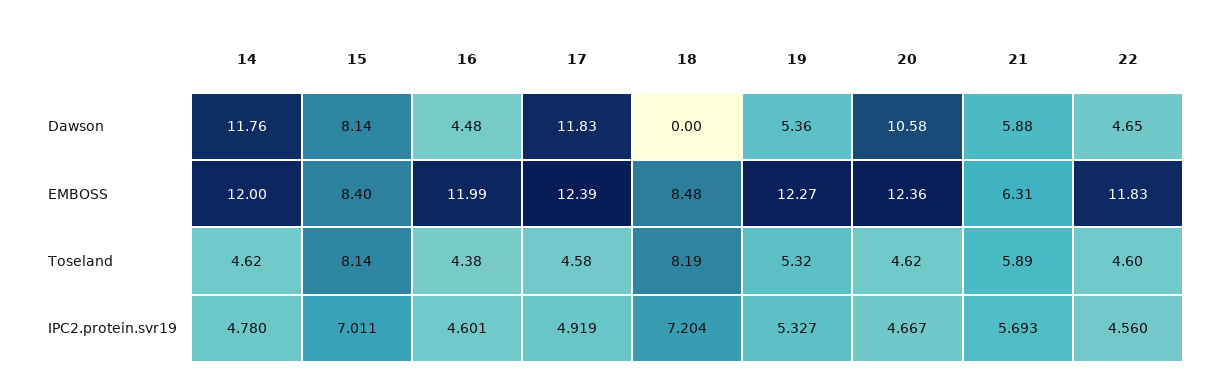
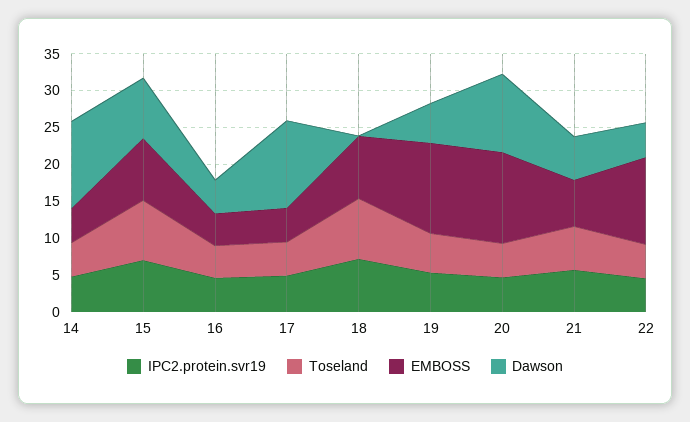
  {
    "Dawson": {
      "14": 11.76,
      "15": 8.14,
      "16": 4.48,
      "17": 11.83,
      "18": 0,
      "19": 5.36,
      "20": 10.58,
      "21": 5.88,
      "22": 4.65
    },
    "EMBOSS": {
-     "14": 12,
+     "14": 5,
      "15": 8.4,
-     "16": 11.99,
+     "16": 5,
-     "17": 12.39,
+     "17": 5,
      "18": 8.48,
      "19": 12.27,
      "20": 12.36,
      "21": 6.31,
      "22": 11.83
    },
    "Toseland": {
      "14": 4.62,
      "15": 8.14,
      "16": 4.38,
      "17": 4.58,
      "18": 8.19,
      "19": 5.32,
      "20": 4.62,
      "21": 5.89,
      "22": 4.6
    },
    "IPC2.protein.svr19": {
      "14": 4.78,
      "15": 7.011,
      "16": 4.601,
      "17": 4.919,
      "18": 7.204,
      "19": 5.327,
      "20": 4.667,
      "21": 5.693,
      "22": 4.56
    }
  }

